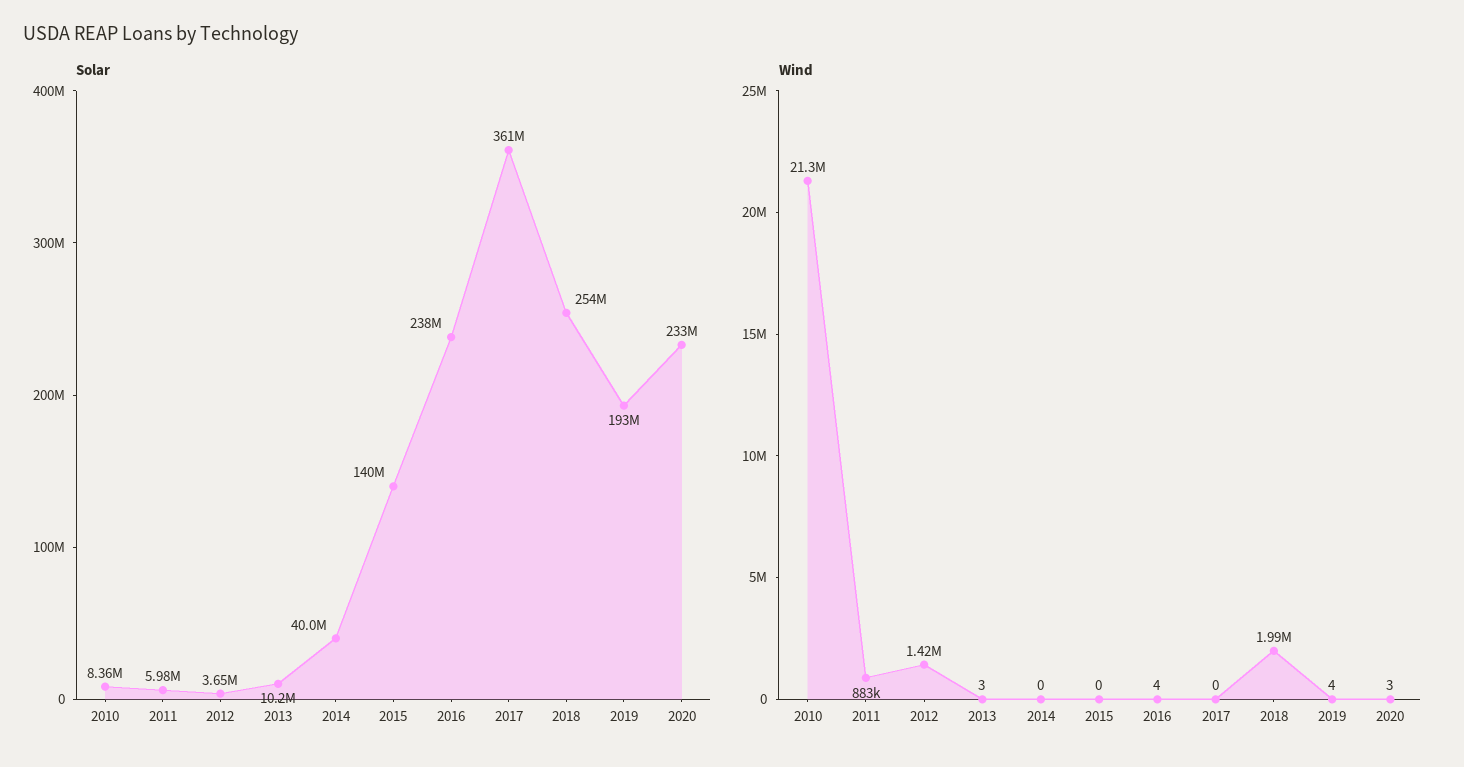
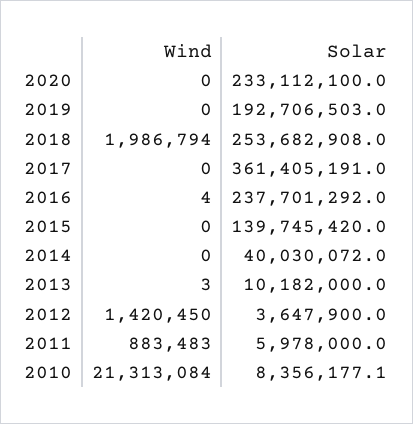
  {
    "Solar": {
      "2010": 8356177.1,
      "2011": 5978000,
      "2012": 3647900,
      "2013": 10182000,
      "2014": 40030072,
      "2015": 139745420,
      "2016": 237701292,
      "2017": 361405191,
      "2018": 253682908,
      "2019": 192706503,
      "2020": 233112100
    },
    "Wind": {
      "2010": 21313084,
      "2011": 883483,
      "2012": 1420450,
      "2013": 3,
      "2014": 0,
      "2015": 0,
      "2016": 4,
      "2017": 0,
      "2018": 1986794,
-     "2019": 4,
+     "2019": 0,
-     "2020": 3
+     "2020": 0
    }
  }

